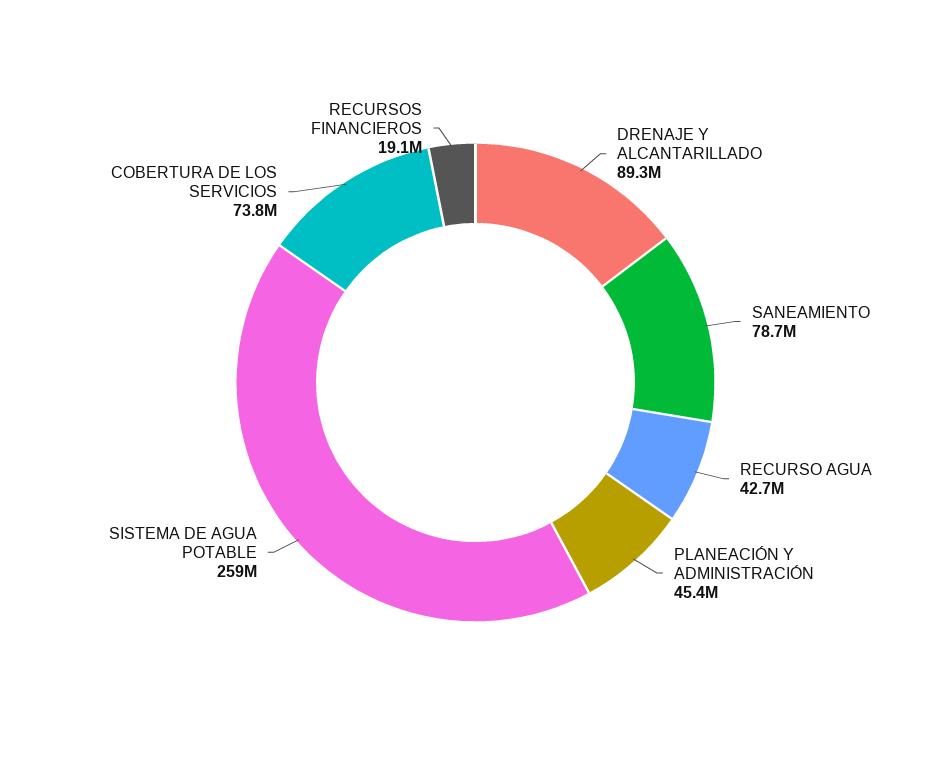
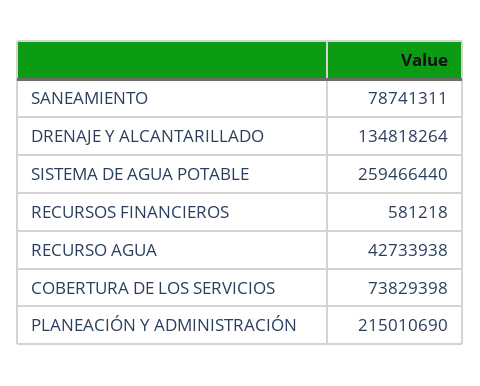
  {
-   "DRENAJE Y ALCANTARILLADO": 89300000,
+   "DRENAJE Y ALCANTARILLADO": 134818264,
    "SANEAMIENTO": 78741311,
    "RECURSO AGUA": 42733938,
-   "PLANEACIÓN Y ADMINISTRACIÓN": 45400000,
+   "PLANEACIÓN Y ADMINISTRACIÓN": 215010690,
    "SISTEMA DE AGUA POTABLE": 259466440,
    "COBERTURA DE LOS SERVICIOS": 73829398,
-   "RECURSOS FINANCIEROS": 19100000
+   "RECURSOS FINANCIEROS": 581218
  }

